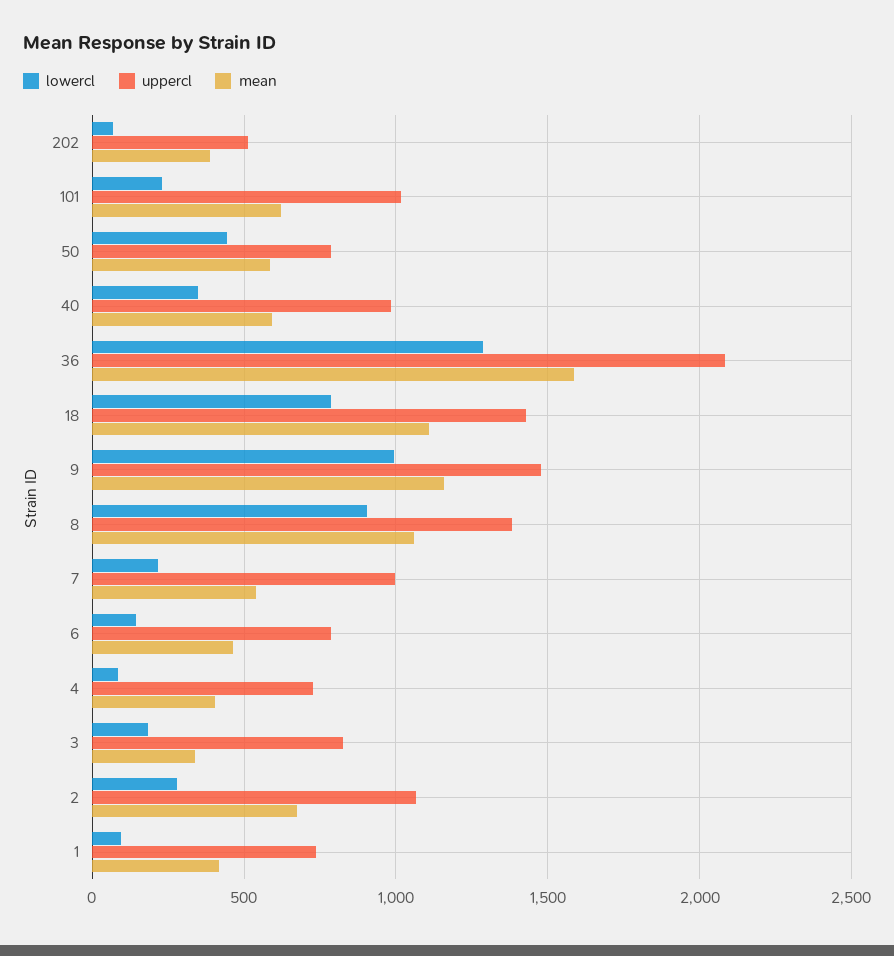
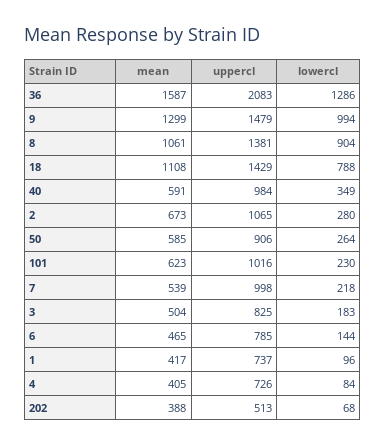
  {
    "lowercl": {
      "202": 68,
      "101": 230,
-     "50": 450,
+     "50": 264,
      "40": 349,
      "36": 1286,
      "18": 788,
      "9": 994,
      "8": 904,
      "7": 218,
      "6": 144,
      "4": 84,
      "3": 183,
      "2": 280,
      "1": 96
    },
    "uppercl": {
      "202": 513,
      "101": 1016,
-     "50": 800,
+     "50": 906,
      "40": 984,
      "36": 2083,
      "18": 1429,
      "9": 1479,
      "8": 1381,
      "7": 998,
      "6": 785,
      "4": 726,
      "3": 825,
      "2": 1065,
      "1": 737
    },
    "mean": {
      "202": 388,
      "101": 623,
      "50": 585,
      "40": 591,
      "36": 1587,
      "18": 1108,
-     "9": 1150,
+     "9": 1299,
      "8": 1061,
      "7": 539,
      "6": 465,
      "4": 405,
-     "3": 350,
+     "3": 504,
      "2": 673,
      "1": 417
    }
  }

